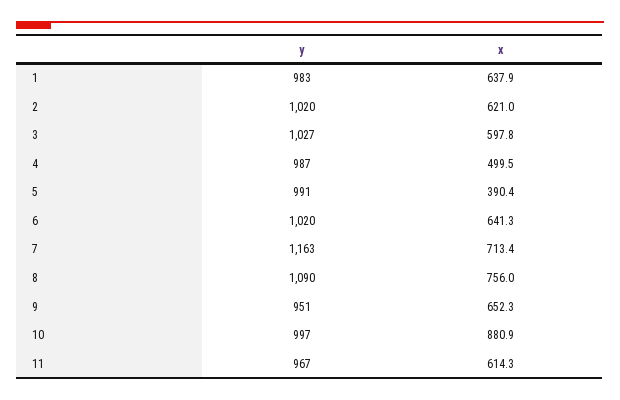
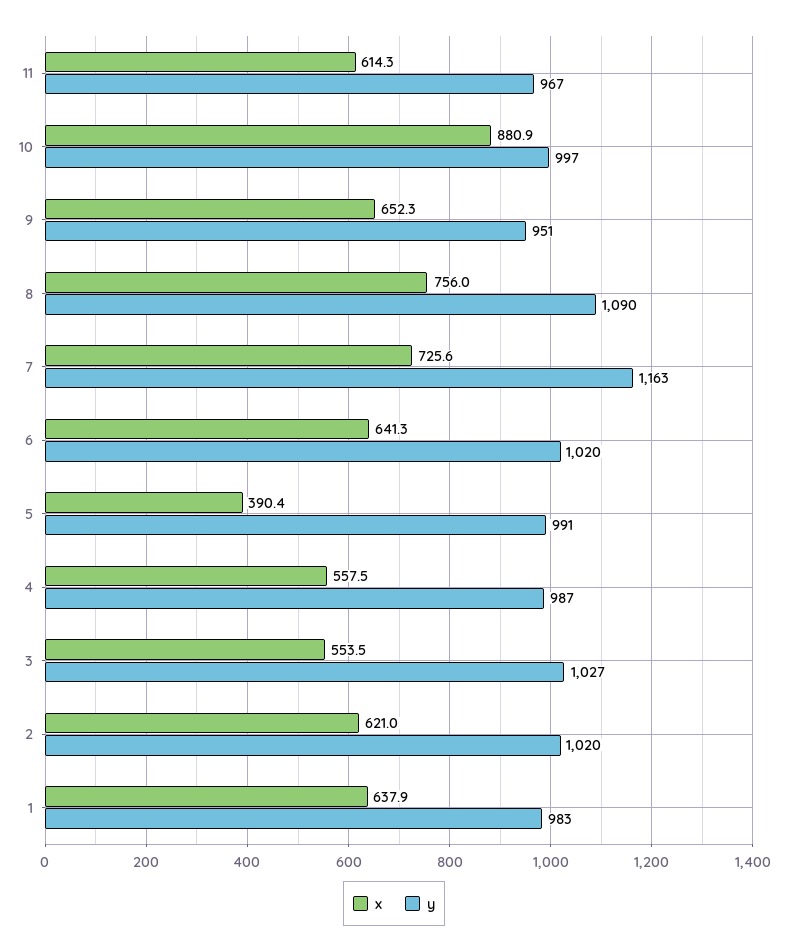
  {
    "y": {
      "1": 983,
      "2": 1020,
      "3": 1027,
      "4": 987,
      "5": 991,
      "6": 1020,
      "7": 1163,
      "8": 1090,
      "9": 951,
      "10": 997,
      "11": 967
    },
    "x": {
      "1": 637.9,
      "2": 621,
-     "3": 597.8,
+     "3": 553.5,
-     "4": 499.5,
+     "4": 557.5,
      "5": 390.4,
      "6": 641.3,
-     "7": 713.4,
+     "7": 725.6,
      "8": 756,
      "9": 652.3,
      "10": 880.9,
      "11": 614.3
    }
  }

